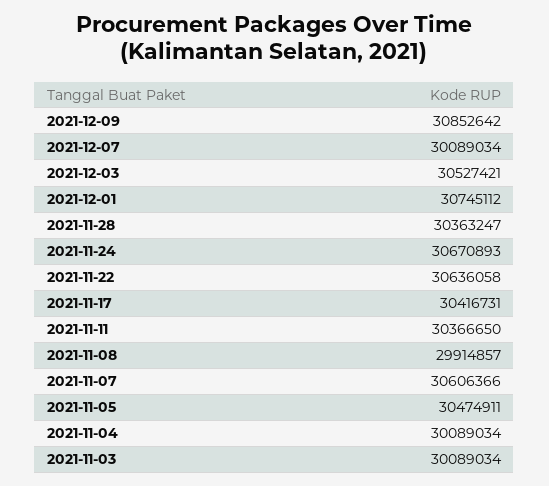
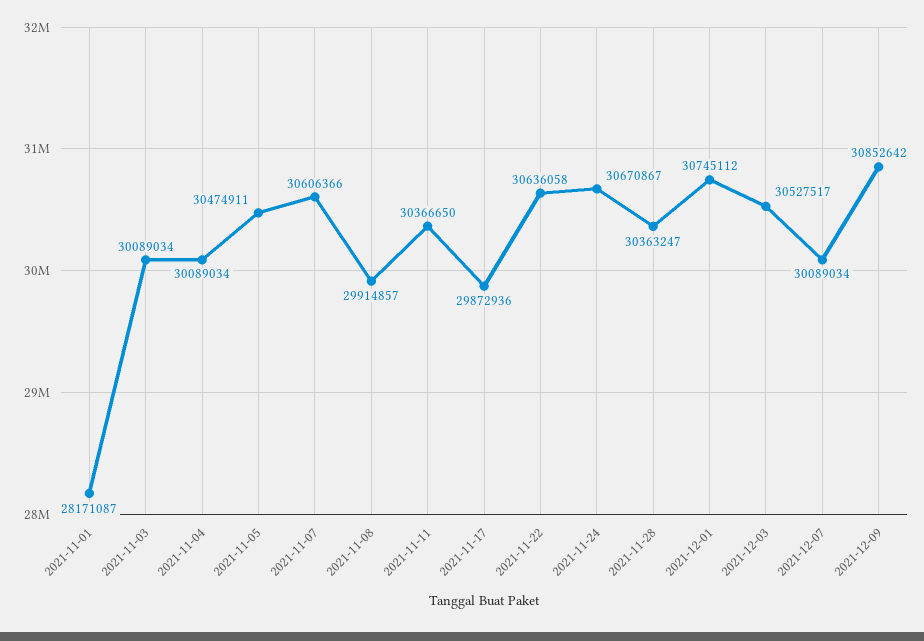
  {
    "2021-12-09": 30852642,
    "2021-12-07": 30089034,
-   "2021-12-03": 30527421,
+   "2021-12-03": 30527517,
    "2021-12-01": 30745112,
    "2021-11-28": 30363247,
-   "2021-11-24": 30670893,
+   "2021-11-24": 30670867,
    "2021-11-22": 30636058,
-   "2021-11-17": 30416731,
+   "2021-11-17": 29872936,
    "2021-11-11": 30366650,
    "2021-11-08": 29914857,
    "2021-11-07": 30606366,
    "2021-11-05": 30474911,
    "2021-11-04": 30089034,
-   "2021-11-03": 30089034
+   "2021-11-03": 30089034,
+   "2021-11-01": 28171087
  }

